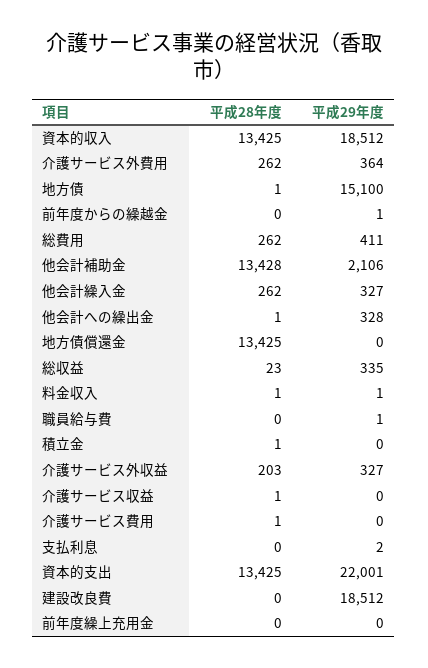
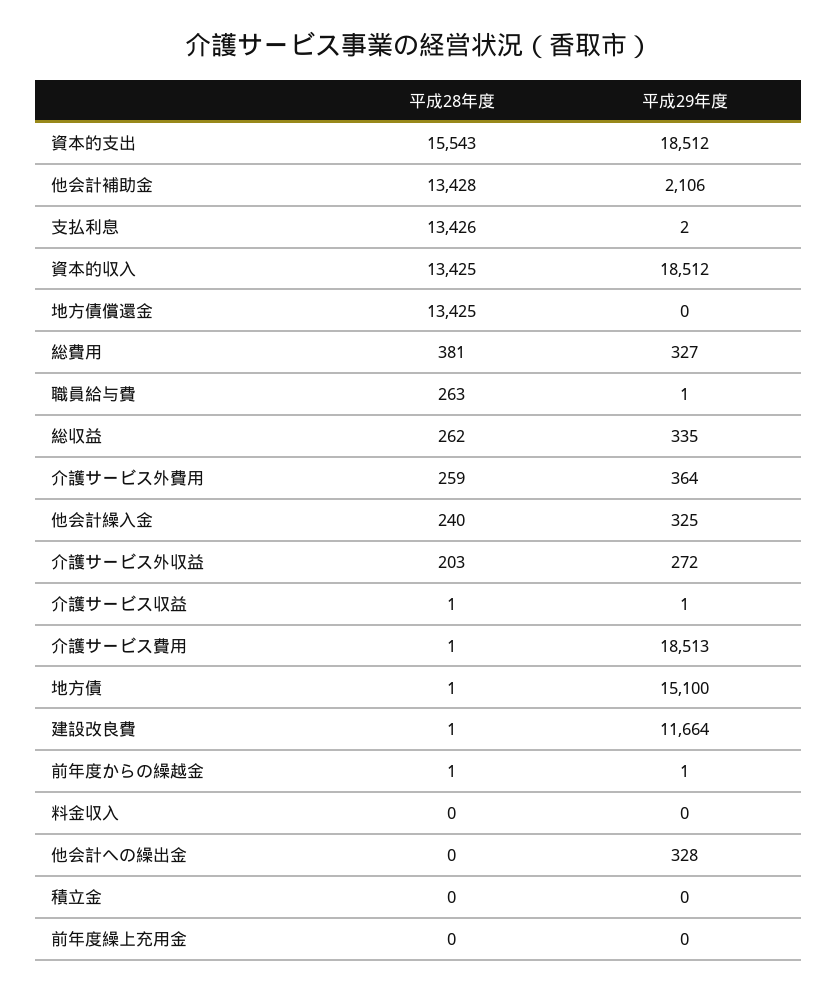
  {
    "平成28年度": {
      "資本的収入": 13425,
-     "介護サービス外費用": 262,
+     "介護サービス外費用": 259,
      "地方債": 1,
-     "前年度からの繰越金": 0,
+     "前年度からの繰越金": 1,
-     "総費用": 262,
+     "総費用": 381,
      "他会計補助金": 13428,
-     "他会計繰入金": 262,
+     "他会計繰入金": 240,
-     "他会計への繰出金": 1,
+     "他会計への繰出金": 0,
      "地方債償還金": 13425,
-     "総収益": 23,
+     "総収益": 262,
-     "料金収入": 1,
+     "料金収入": 0,
-     "職員給与費": 0,
+     "職員給与費": 263,
-     "積立金": 1,
+     "積立金": 0,
      "介護サービス外収益": 203,
      "介護サービス収益": 1,
      "介護サービス費用": 1,
-     "支払利息": 0,
+     "支払利息": 13426,
-     "資本的支出": 13425,
+     "資本的支出": 15543,
-     "建設改良費": 0,
+     "建設改良費": 1,
      "前年度繰上充用金": 0
    },
    "平成29年度": {
      "資本的収入": 18512,
      "介護サービス外費用": 364,
      "地方債": 15100,
      "前年度からの繰越金": 1,
-     "総費用": 411,
+     "総費用": 327,
      "他会計補助金": 2106,
-     "他会計繰入金": 327,
+     "他会計繰入金": 325,
      "他会計への繰出金": 328,
      "地方債償還金": 0,
      "総収益": 335,
-     "料金収入": 1,
+     "料金収入": 0,
      "職員給与費": 1,
      "積立金": 0,
-     "介護サービス外収益": 327,
+     "介護サービス外収益": 272,
-     "介護サービス収益": 0,
+     "介護サービス収益": 1,
-     "介護サービス費用": 0,
+     "介護サービス費用": 18513,
      "支払利息": 2,
-     "資本的支出": 22001,
+     "資本的支出": 18512,
-     "建設改良費": 18512,
+     "建設改良費": 11664,
      "前年度繰上充用金": 0
    }
  }

